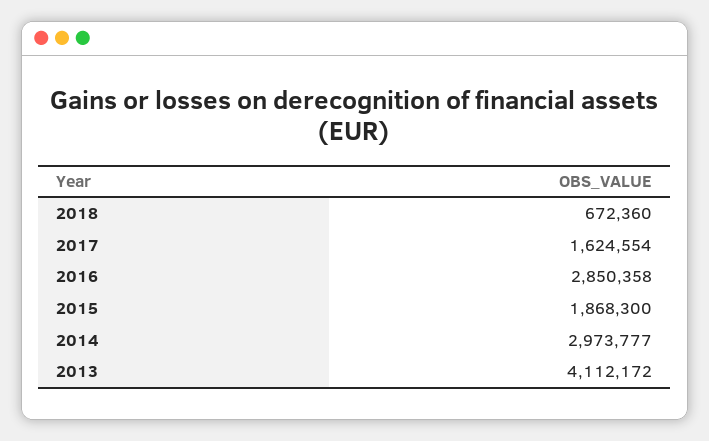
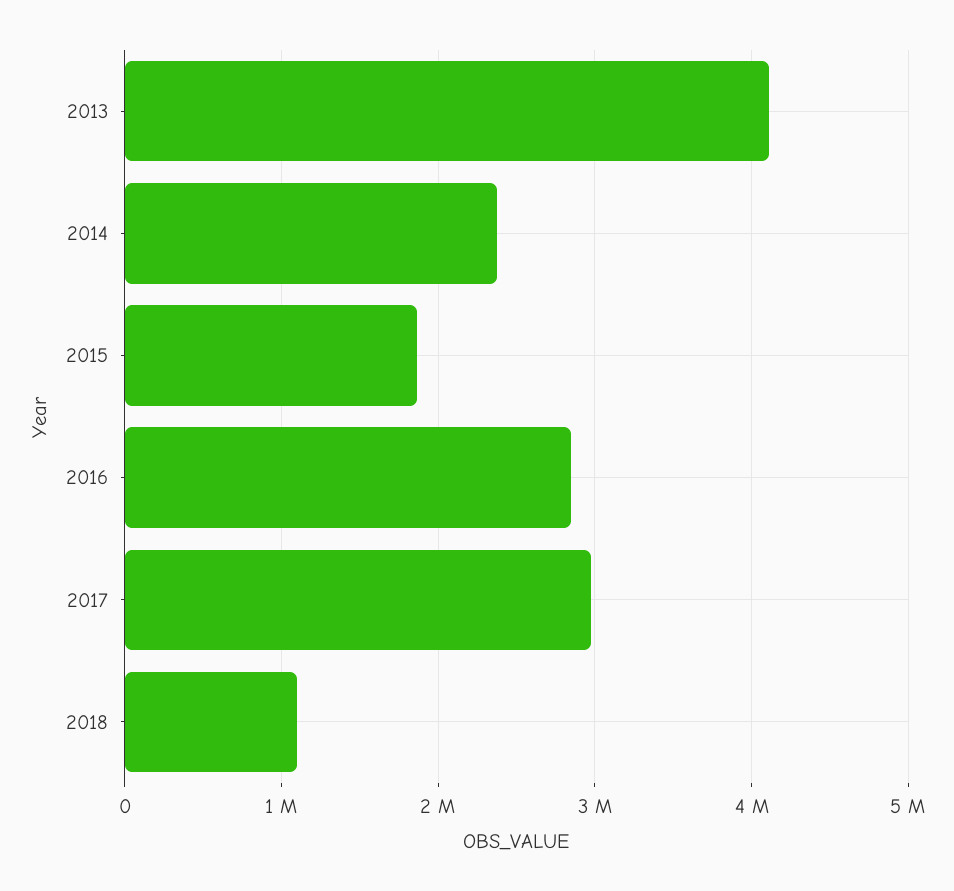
  {
-   "2018": 672360,
+   "2018": 1100000,
-   "2017": 1624554,
+   "2017": 3000000,
    "2016": 2850358,
    "2015": 1868300,
-   "2014": 2973777,
+   "2014": 2400000,
    "2013": 4112172
  }

